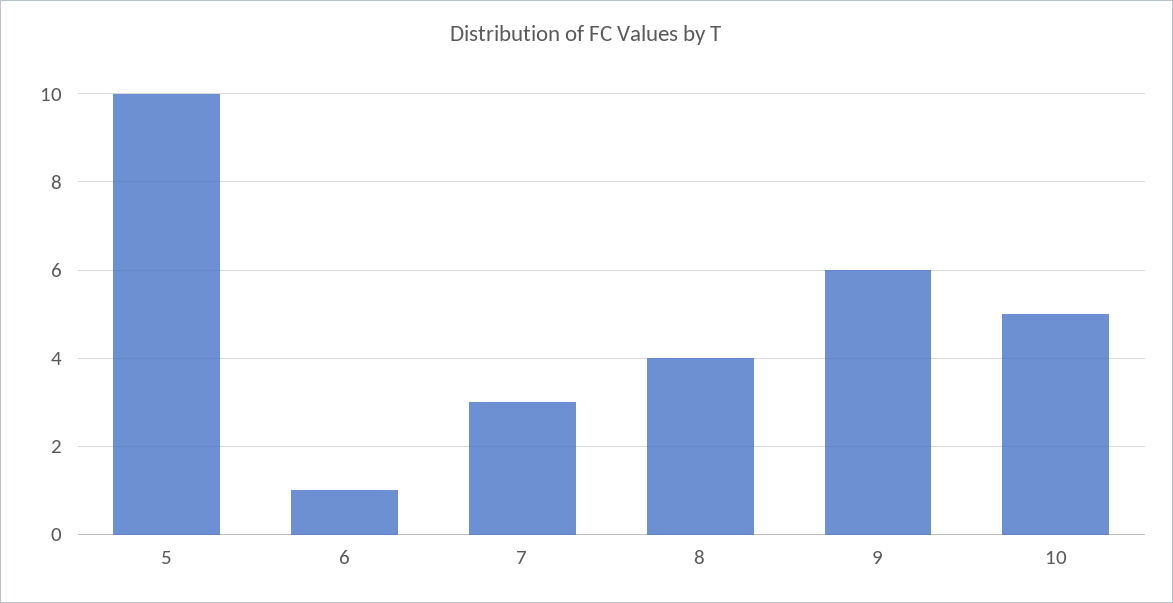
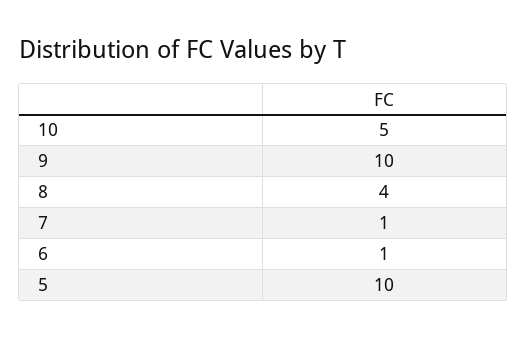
  {
    "5": 10,
    "6": 1,
-   "7": 3,
+   "7": 1,
    "8": 4,
-   "9": 6,
+   "9": 10,
    "10": 5
  }

